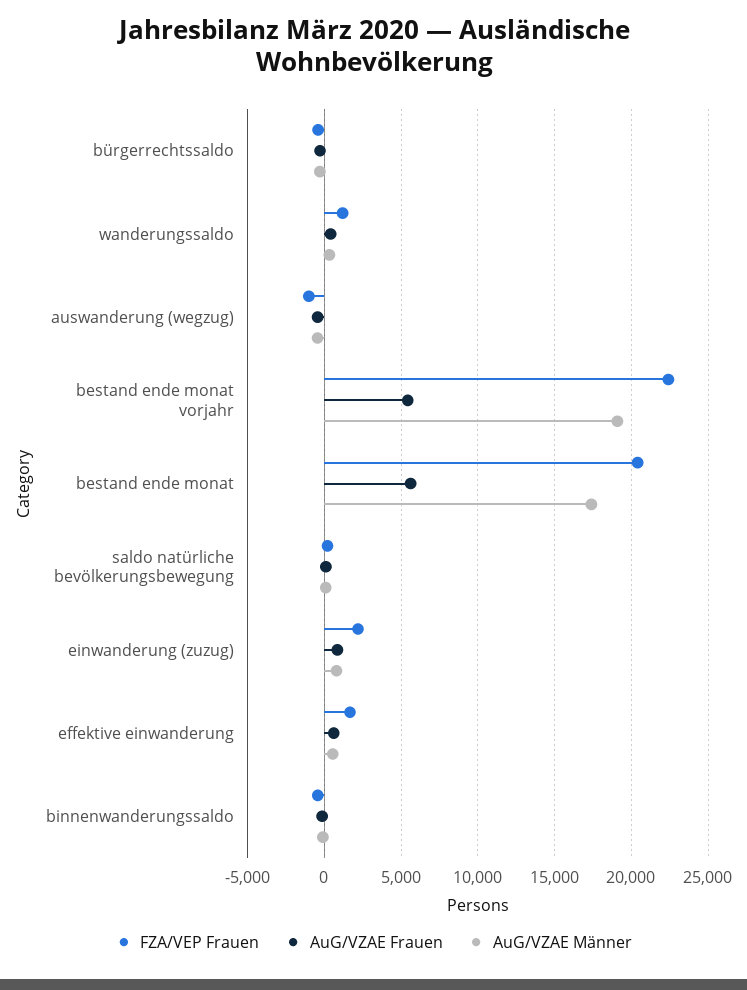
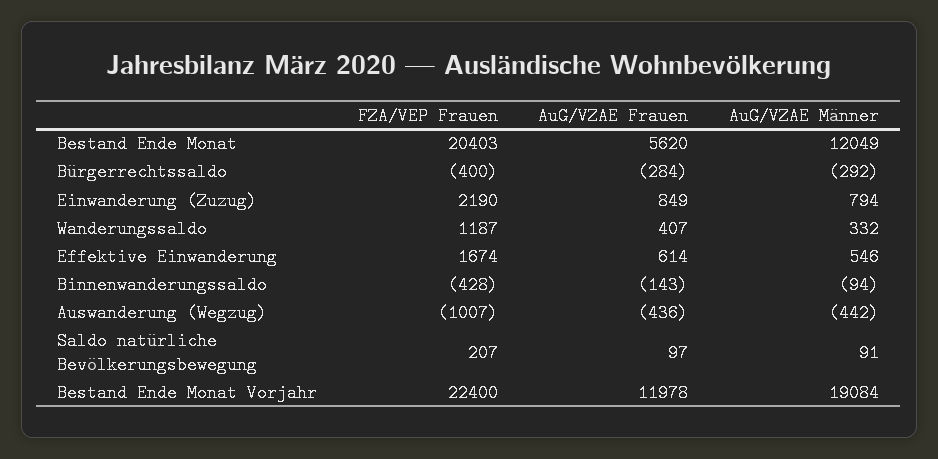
  {
    "FZA/VEP Frauen": {
      "bürgerrechtssaldo": -400,
      "wanderungssaldo": 1187,
      "auswanderung (wegzug)": -1007,
      "bestand ende monat vorjahr": 22400,
      "bestand ende monat": 20403,
      "saldo natürliche bevölkerungsbewegung": 207,
      "einwanderung (zuzug)": 2190,
      "effektive einwanderung": 1674,
      "binnenwanderungssaldo": -428
    },
    "AuG/VZAE Frauen": {
      "bürgerrechtssaldo": -284,
      "wanderungssaldo": 407,
      "auswanderung (wegzug)": -436,
-     "bestand ende monat vorjahr": 5500,
+     "bestand ende monat vorjahr": 11978,
      "bestand ende monat": 5620,
      "saldo natürliche bevölkerungsbewegung": 97,
      "einwanderung (zuzug)": 849,
      "effektive einwanderung": 614,
      "binnenwanderungssaldo": -143
    },
    "AuG/VZAE Männer": {
      "bürgerrechtssaldo": -292,
      "wanderungssaldo": 332,
      "auswanderung (wegzug)": -442,
      "bestand ende monat vorjahr": 19084,
-     "bestand ende monat": 17500,
+     "bestand ende monat": 12049,
      "saldo natürliche bevölkerungsbewegung": 91,
      "einwanderung (zuzug)": 794,
      "effektive einwanderung": 546,
      "binnenwanderungssaldo": -94
    }
  }

